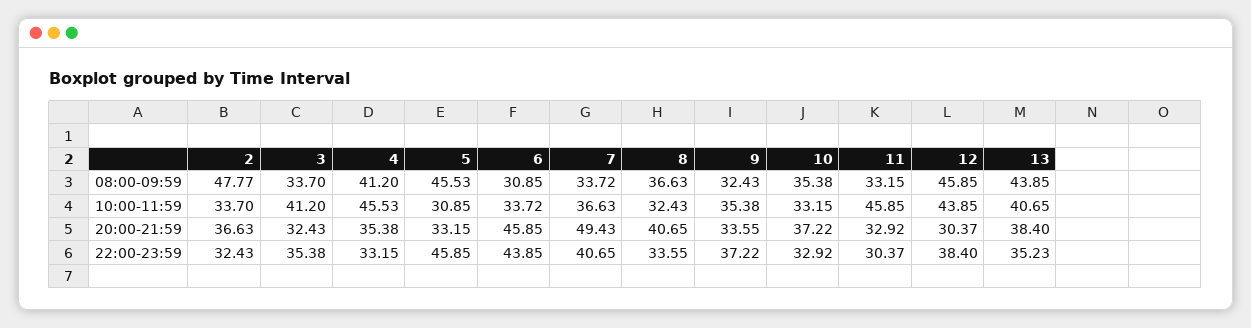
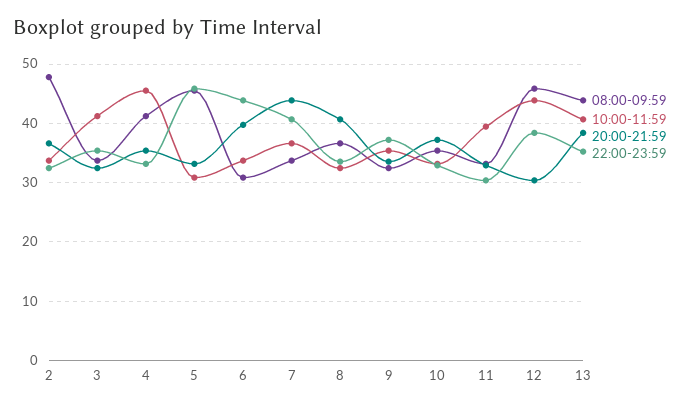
  {
    "08:00-09:59": {
      "2": 47.77,
      "3": 33.7,
      "4": 41.2,
      "5": 45.53,
      "6": 30.85,
      "7": 33.72,
      "8": 36.63,
      "9": 32.43,
      "10": 35.38,
      "11": 33.15,
      "12": 45.85,
      "13": 43.85
    },
    "10:00-11:59": {
      "2": 33.7,
      "3": 41.2,
      "4": 45.53,
      "5": 30.85,
      "6": 33.72,
      "7": 36.63,
      "8": 32.43,
      "9": 35.38,
      "10": 33.15,
-     "11": 45.85,
+     "11": 40,
      "12": 43.85,
      "13": 40.65
    },
    "20:00-21:59": {
      "2": 36.63,
      "3": 32.43,
      "4": 35.38,
      "5": 33.15,
-     "6": 45.85,
+     "6": 40,
-     "7": 49.43,
+     "7": 44,
      "8": 40.65,
      "9": 33.55,
      "10": 37.22,
      "11": 32.92,
      "12": 30.37,
      "13": 38.4
    },
    "22:00-23:59": {
      "2": 32.43,
      "3": 35.38,
      "4": 33.15,
      "5": 45.85,
      "6": 43.85,
      "7": 40.65,
      "8": 33.55,
      "9": 37.22,
      "10": 32.92,
      "11": 30.37,
      "12": 38.4,
      "13": 35.23
    }
  }

